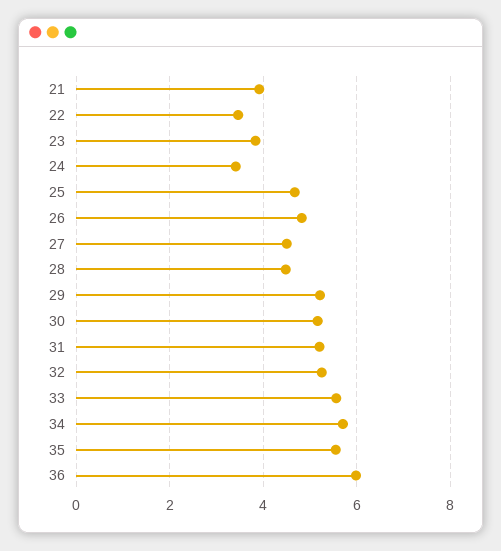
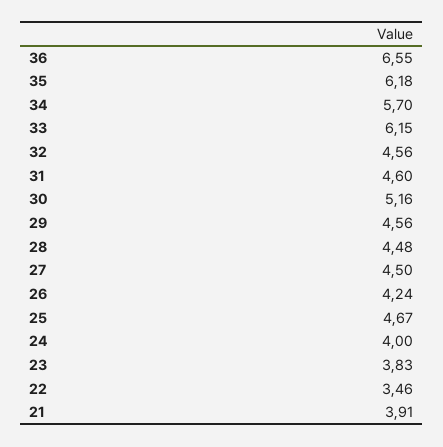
  {
    "21": 3.91,
    "22": 3.46,
    "23": 3.83,
-   "24": 3.4,
+   "24": 4,
    "25": 4.67,
-   "26": 4.8,
+   "26": 4.24,
    "27": 4.5,
    "28": 4.48,
-   "29": 5.2,
+   "29": 4.56,
    "30": 5.16,
-   "31": 5.2,
+   "31": 4.6,
-   "32": 5.2,
+   "32": 4.56,
-   "33": 5.6,
+   "33": 6.15,
    "34": 5.7,
-   "35": 5.6,
+   "35": 6.18,
-   "36": 6
+   "36": 6.55
  }

